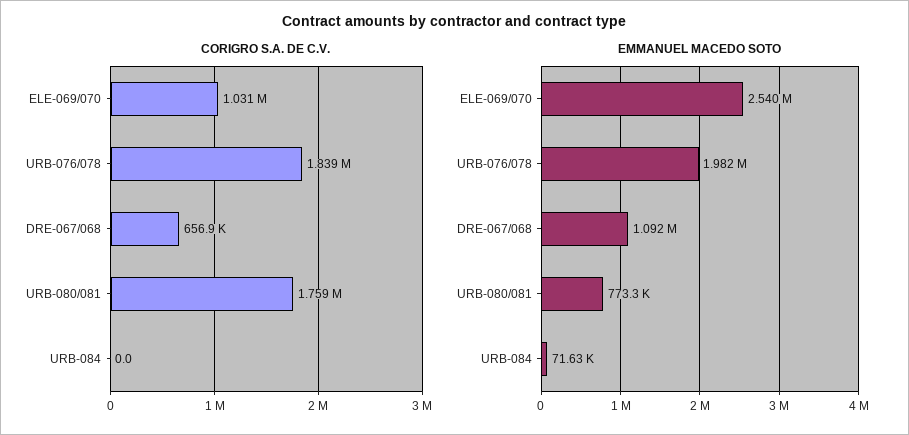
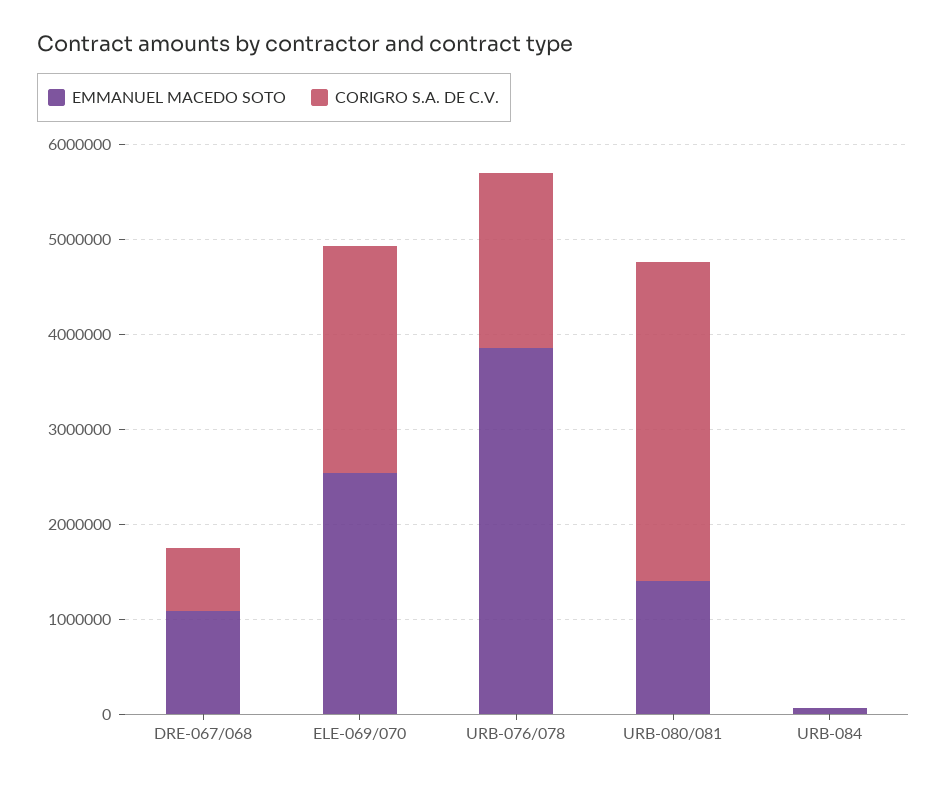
  {
    "CORIGRO S.A. DE C.V.": {
-     "ELE-069/070": 1031000,
+     "ELE-069/070": 2400000,
      "URB-076/078": 1839000,
      "DRE-067/068": 656900,
-     "URB-080/081": 1759000,
+     "URB-080/081": 3400000,
      "URB-084": 0
    },
    "EMMANUEL MACEDO SOTO": {
      "ELE-069/070": 2540000,
-     "URB-076/078": 1982000,
+     "URB-076/078": 3800000,
      "DRE-067/068": 1092000,
-     "URB-080/081": 773300,
+     "URB-080/081": 1400000,
      "URB-084": 71630
    }
  }

